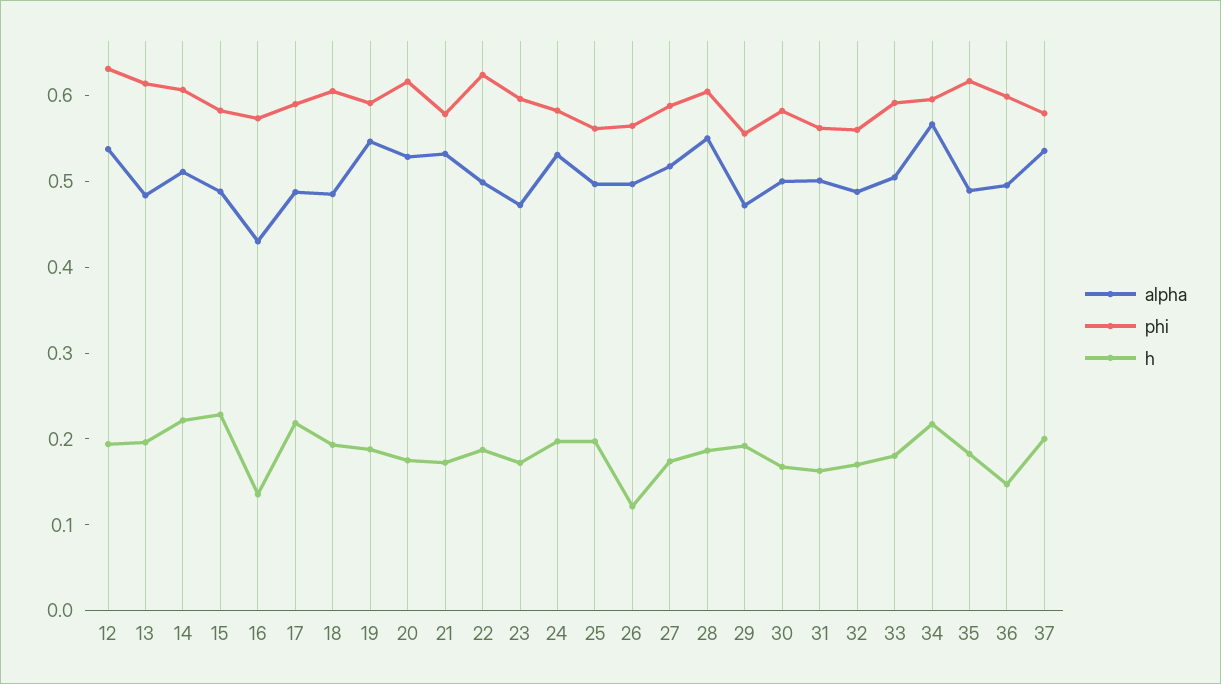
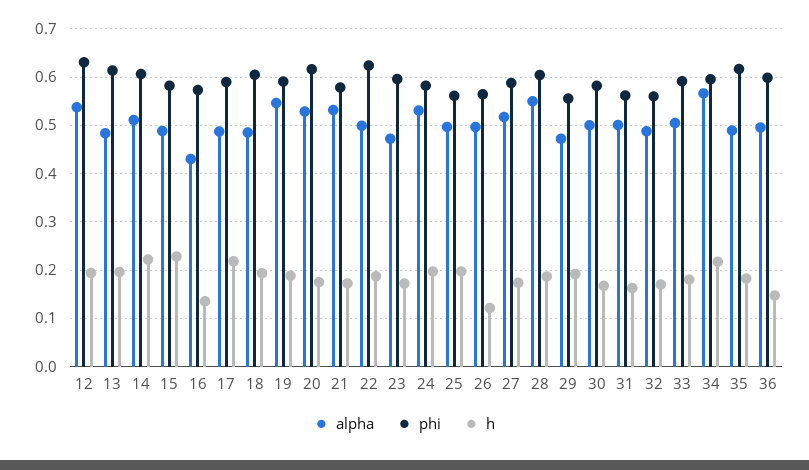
  {
    "alpha": {
      "12": 0.54,
      "13": 0.48,
      "14": 0.52,
      "15": 0.48,
      "16": 0.42,
      "17": 0.48,
      "18": 0.48,
      "19": 0.54,
      "20": 0.52,
      "21": 0.54,
      "22": 0.5,
      "23": 0.48,
      "24": 0.54,
      "25": 0.5,
      "26": 0.5,
      "27": 0.52,
      "28": 0.54,
      "29": 0.48,
      "30": 0.5,
      "31": 0.5,
      "32": 0.48,
      "33": 0.5,
      "34": 0.56,
      "35": 0.48,
-     "36": 0.5,
+     "36": 0.5
-     "37": 0.54
    },
    "phi": {
      "12": 0.64,
      "13": 0.62,
      "14": 0.6,
      "15": 0.58,
      "16": 0.58,
      "17": 0.58,
      "18": 0.6,
      "19": 0.6,
      "20": 0.62,
      "21": 0.58,
      "22": 0.62,
      "23": 0.6,
      "24": 0.58,
      "25": 0.56,
      "26": 0.56,
      "27": 0.58,
      "28": 0.6,
      "29": 0.56,
      "30": 0.58,
      "31": 0.56,
      "32": 0.56,
      "33": 0.6,
      "34": 0.6,
      "35": 0.62,
-     "36": 0.6,
+     "36": 0.6
-     "37": 0.58
    },
    "h": {
      "12": 0.2,
      "13": 0.2,
      "14": 0.22,
      "15": 0.22,
      "16": 0.14,
      "17": 0.22,
      "18": 0.2,
      "19": 0.18,
      "20": 0.18,
      "21": 0.18,
      "22": 0.18,
      "23": 0.18,
      "24": 0.2,
      "25": 0.2,
      "26": 0.12,
      "27": 0.18,
      "28": 0.18,
      "29": 0.2,
      "30": 0.16,
      "31": 0.16,
      "32": 0.18,
      "33": 0.18,
      "34": 0.22,
      "35": 0.18,
-     "36": 0.14,
+     "36": 0.14
-     "37": 0.2
    }
  }

